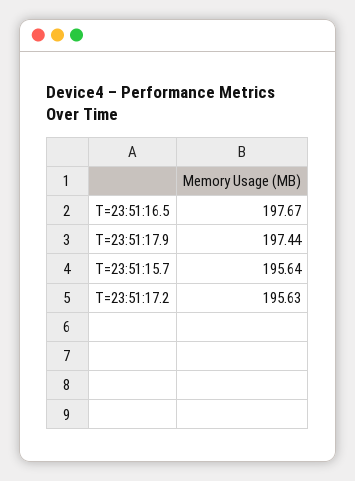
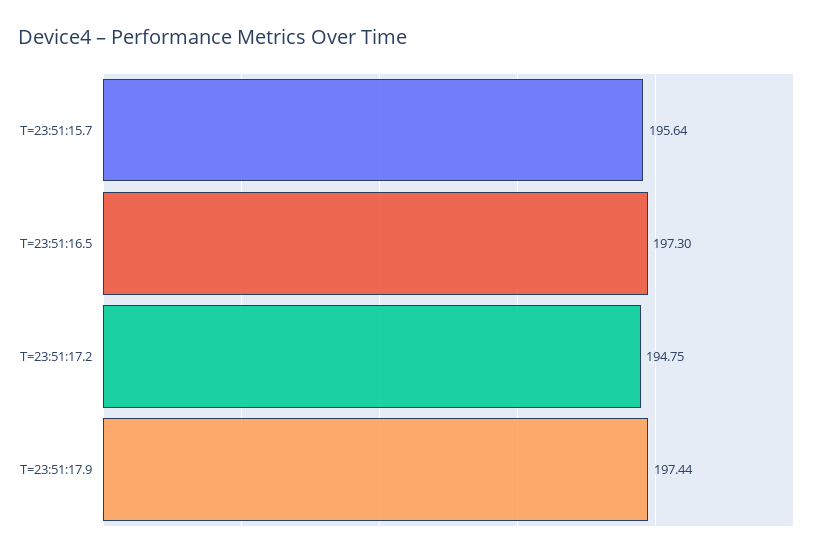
  {
-   "T=23:51:16.5": 197.67,
+   "T=23:51:16.5": 197.3,
    "T=23:51:17.9": 197.44,
    "T=23:51:15.7": 195.64,
-   "T=23:51:17.2": 195.63
+   "T=23:51:17.2": 194.75
  }

